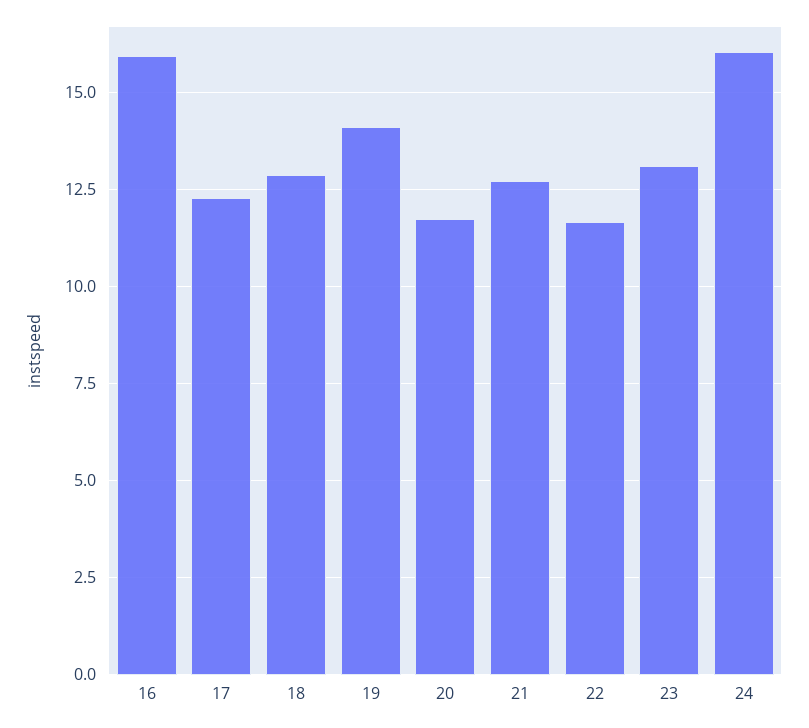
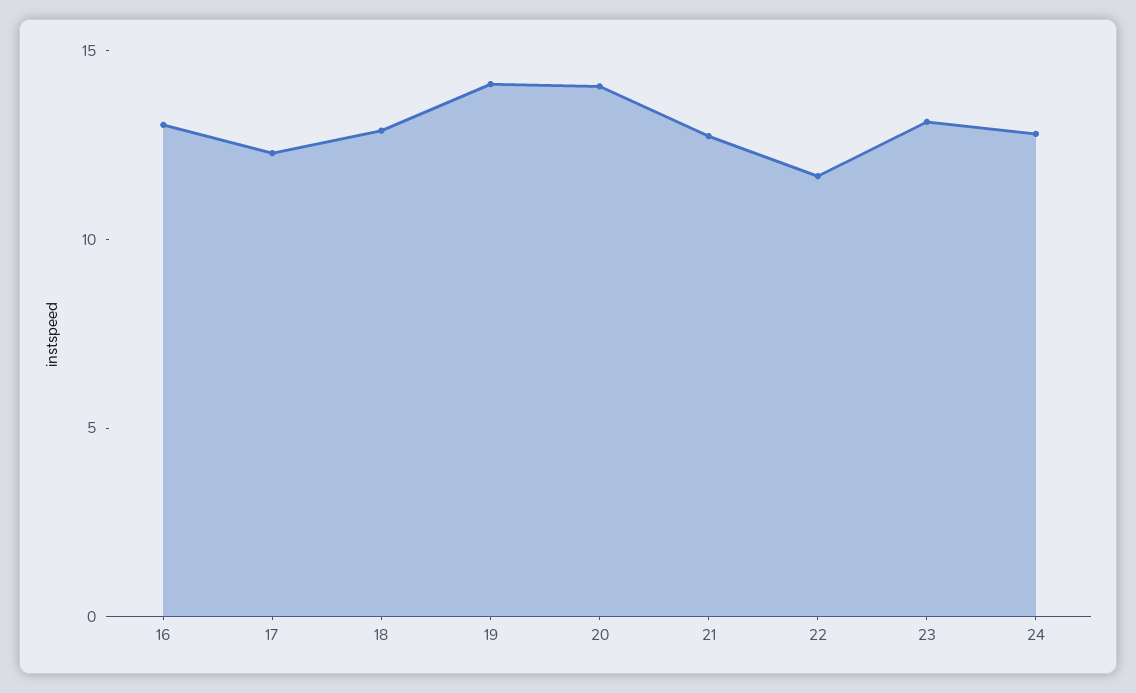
  {
-   "16": 16,
+   "16": 13,
    "17": 12.25,
    "18": 13,
    "19": 14,
-   "20": 11.75,
+   "20": 14,
    "21": 12.75,
    "22": 11.75,
    "23": 13,
-   "24": 16
+   "24": 13
  }

